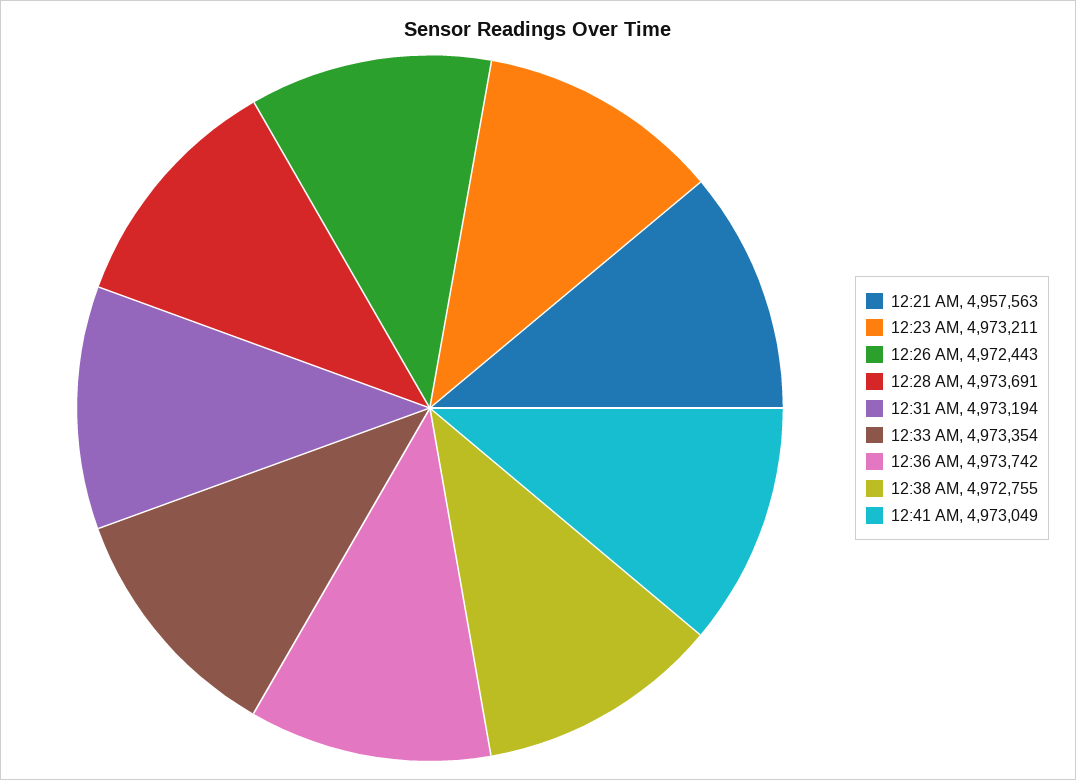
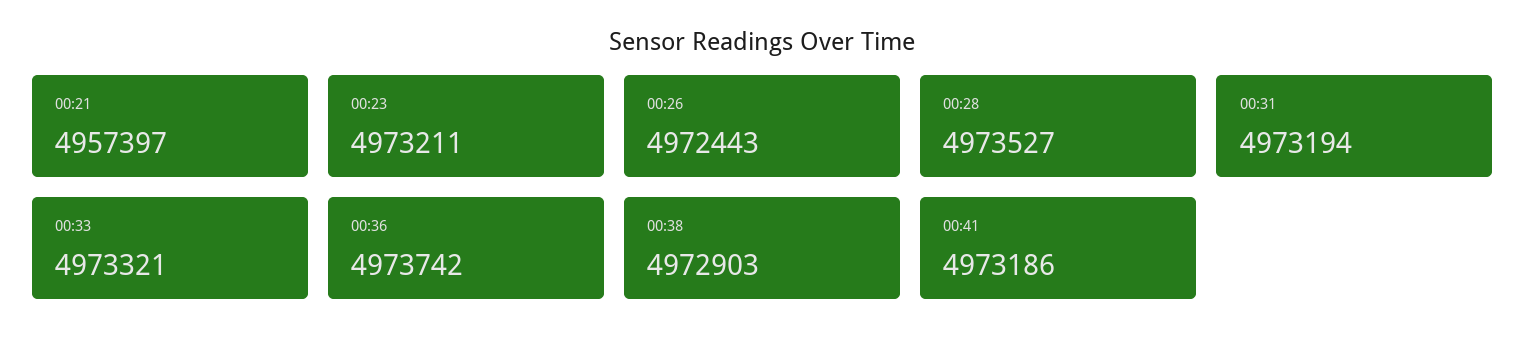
  {
-   "12:21 AM": 4957563,
+   "12:21 AM": 4957397,
    "12:23 AM": 4973211,
    "12:26 AM": 4972443,
-   "12:28 AM": 4973691,
+   "12:28 AM": 4973527,
    "12:31 AM": 4973194,
-   "12:33 AM": 4973354,
+   "12:33 AM": 4973321,
    "12:36 AM": 4973742,
-   "12:38 AM": 4972755,
+   "12:38 AM": 4972903,
-   "12:41 AM": 4973049
+   "12:41 AM": 4973186
  }

